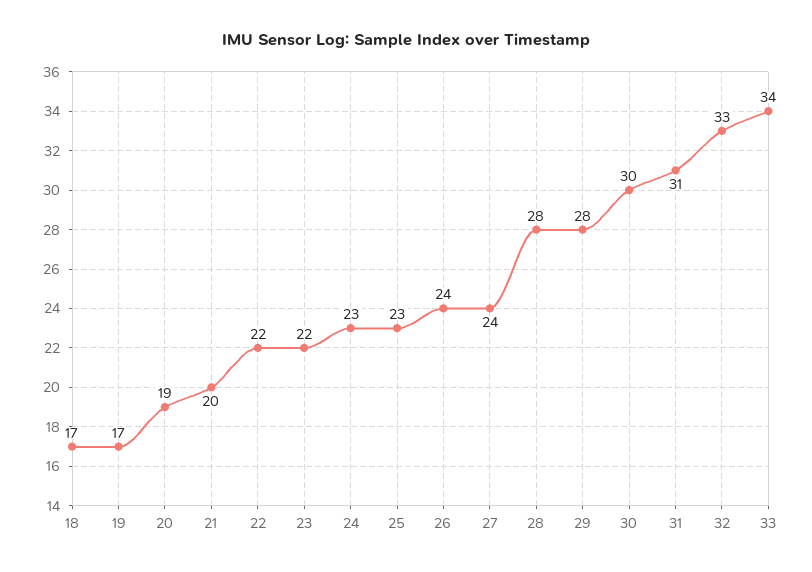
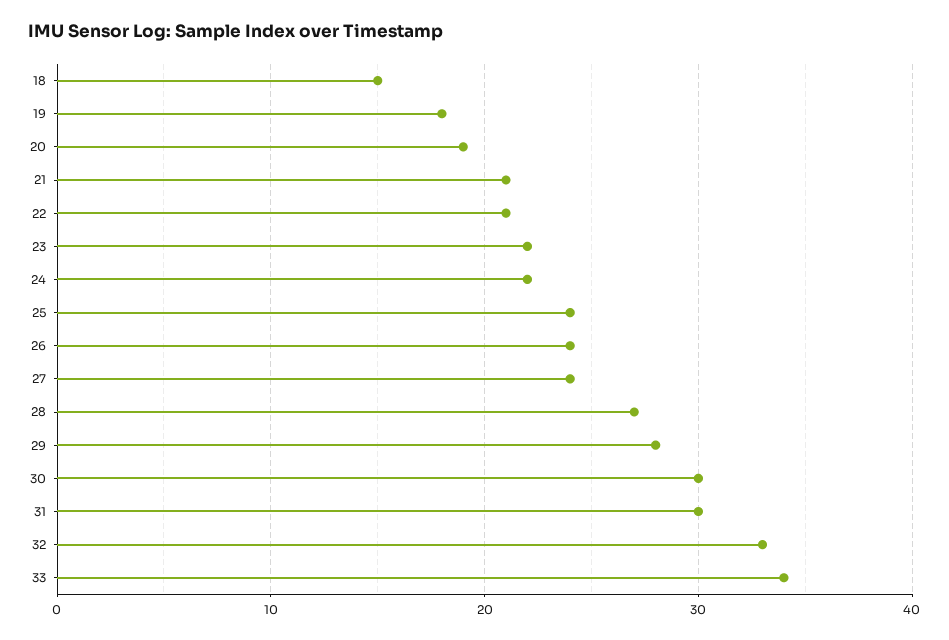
  {
-   "18": 17,
+   "18": 15,
-   "19": 17,
+   "19": 18,
    "20": 19,
-   "21": 20,
+   "21": 21,
-   "22": 22,
+   "22": 21,
    "23": 22,
-   "24": 23,
+   "24": 22,
-   "25": 23,
+   "25": 24,
    "26": 24,
    "27": 24,
-   "28": 28,
+   "28": 27,
    "29": 28,
    "30": 30,
-   "31": 31,
+   "31": 30,
    "32": 33,
    "33": 34
  }

